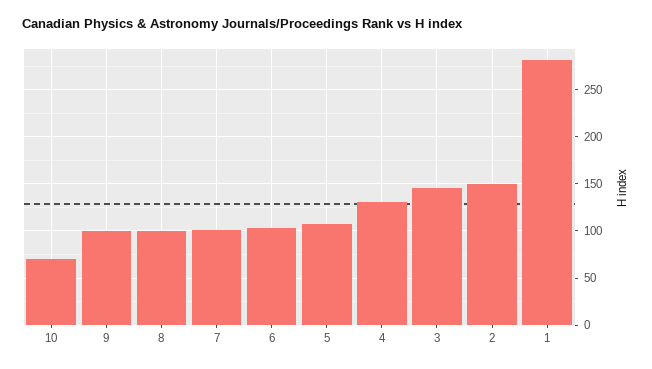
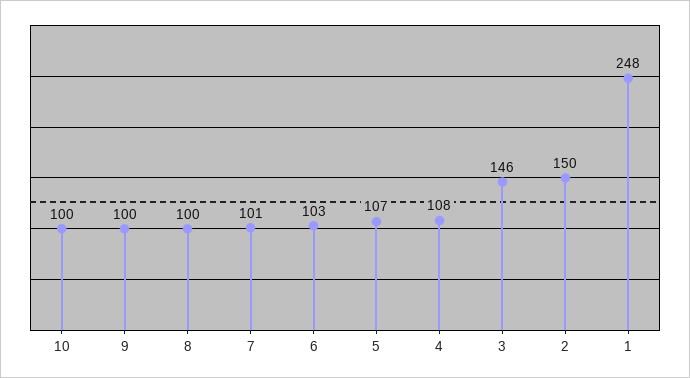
  {
-   "10": 70,
+   "10": 100,
    "9": 100,
    "8": 100,
    "7": 101,
    "6": 103,
    "5": 107,
-   "4": 130,
+   "4": 108,
    "3": 146,
    "2": 150,
-   "1": 280
+   "1": 248
  }

